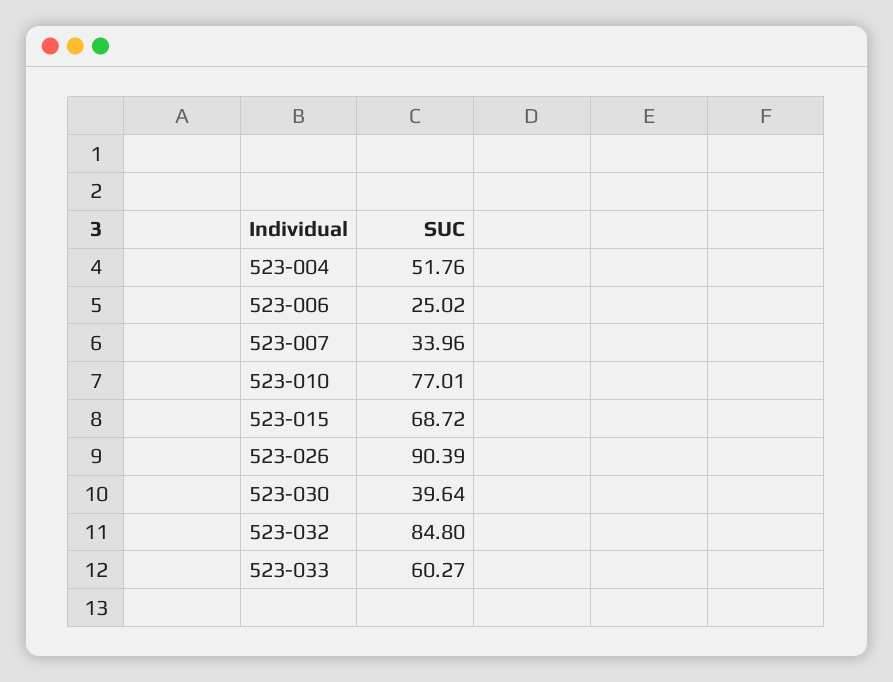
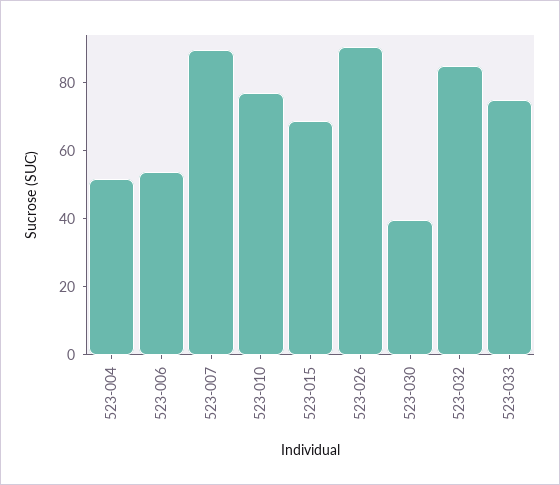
  {
    "523-004": 51.76,
-   "523-006": 25.02,
+   "523-006": 55,
-   "523-007": 33.96,
+   "523-007": 90,
    "523-010": 77.01,
    "523-015": 68.72,
    "523-026": 90.39,
    "523-030": 39.64,
    "523-032": 84.8,
-   "523-033": 60.27
+   "523-033": 75
  }

